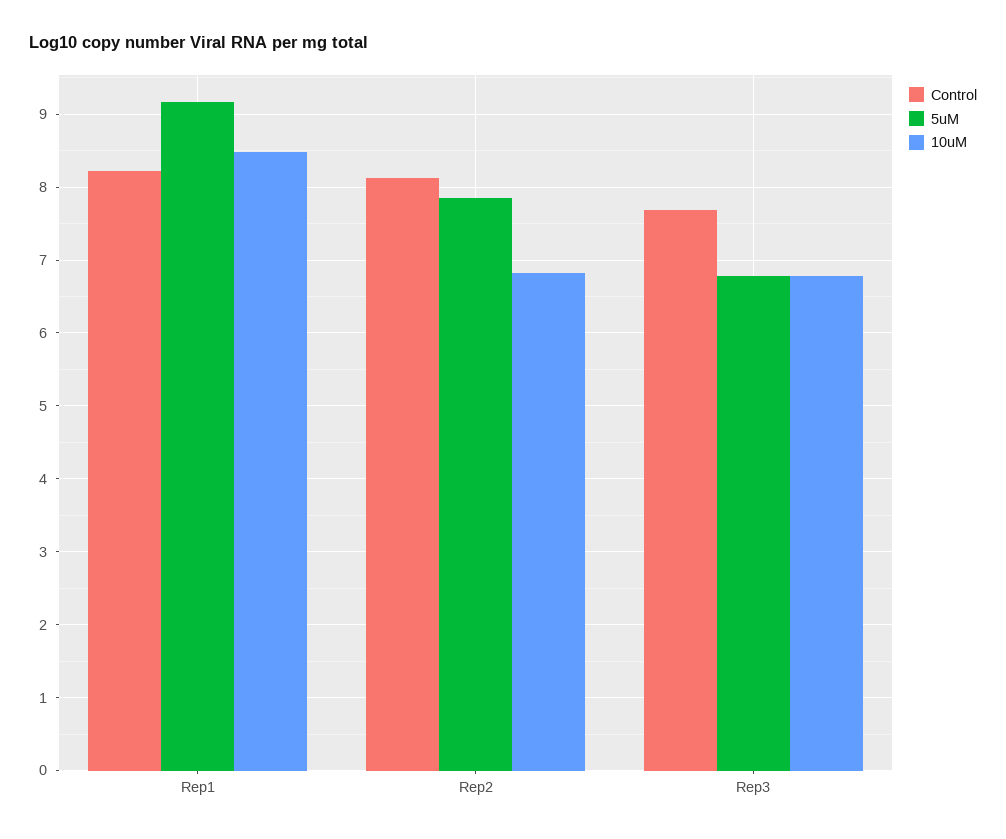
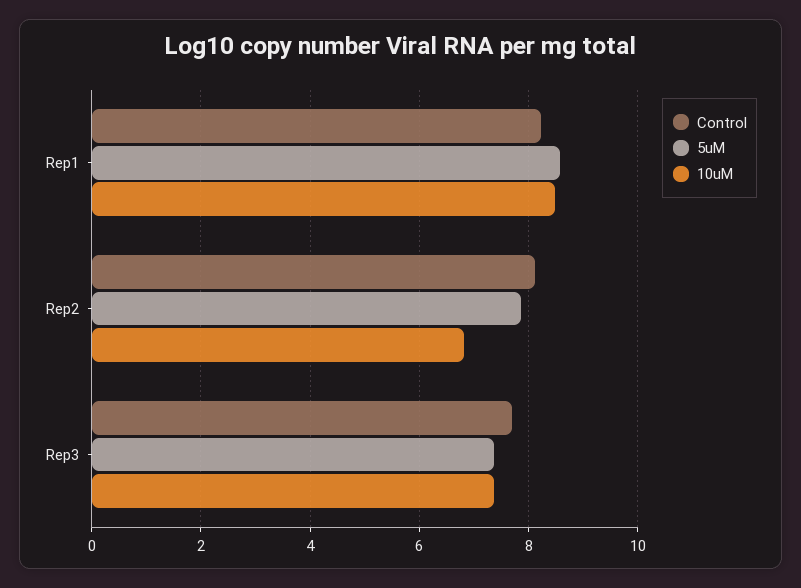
  {
    "Control": {
      "Rep1": 8.2,
      "Rep2": 8.1,
      "Rep3": 7.7
    },
    "5uM": {
-     "Rep1": 9.2,
+     "Rep1": 8.6,
      "Rep2": 7.9,
-     "Rep3": 6.8
+     "Rep3": 7.4
    },
    "10uM": {
      "Rep1": 8.5,
      "Rep2": 6.8,
-     "Rep3": 6.8
+     "Rep3": 7.4
    }
  }

